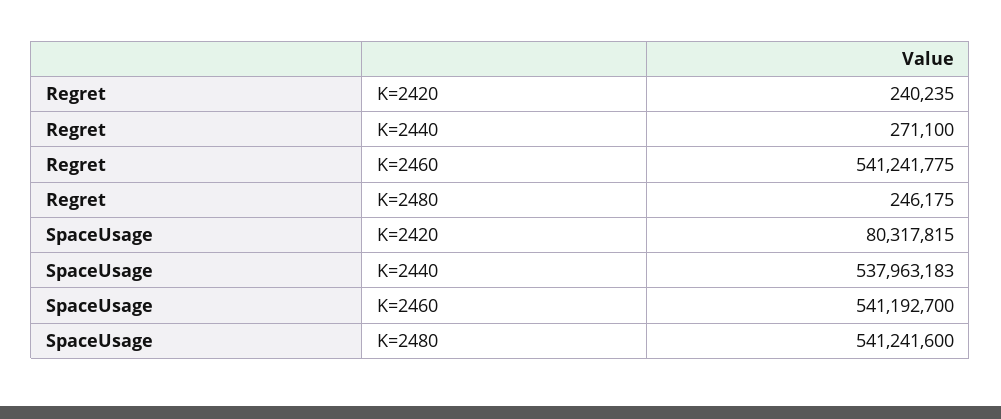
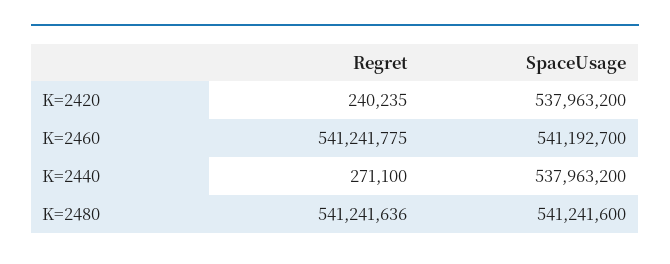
  {
    "Regret": {
      "K=2420": 240235,
      "K=2440": 271100,
      "K=2460": 541241775,
-     "K=2480": 246175
+     "K=2480": 541241636
    },
    "SpaceUsage": {
-     "K=2420": 80317815,
+     "K=2420": 537963200,
-     "K=2440": 537963183,
+     "K=2440": 537963200,
      "K=2460": 541192700,
      "K=2480": 541241600
    }
  }

